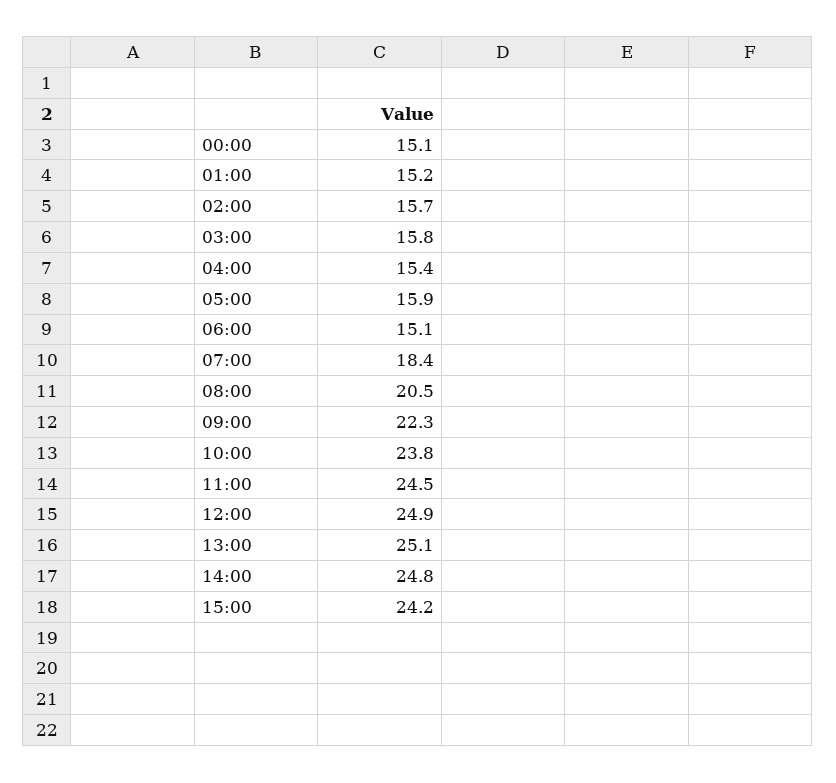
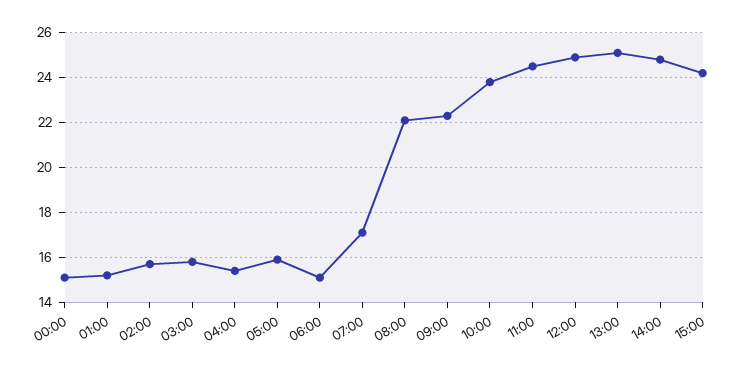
  {
    "00:00": 15.1,
    "01:00": 15.2,
    "02:00": 15.7,
    "03:00": 15.8,
    "04:00": 15.4,
    "05:00": 15.9,
    "06:00": 15.1,
-   "07:00": 18.4,
+   "07:00": 17,
-   "08:00": 20.5,
+   "08:00": 22,
    "09:00": 22.3,
    "10:00": 23.8,
    "11:00": 24.5,
    "12:00": 24.9,
    "13:00": 25.1,
    "14:00": 24.8,
    "15:00": 24.2
  }

